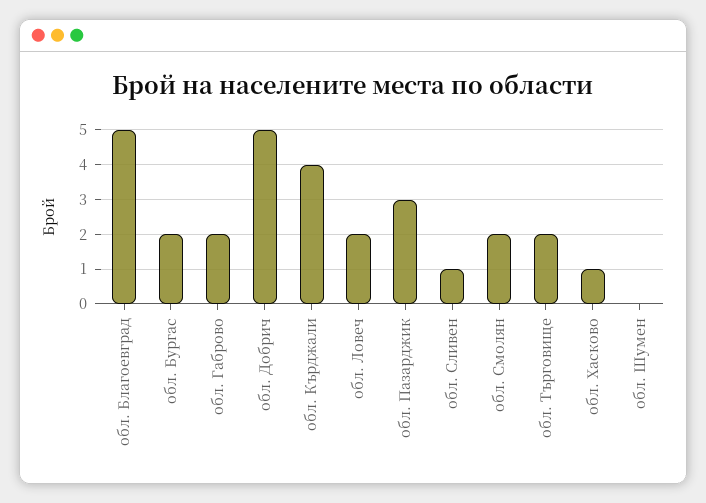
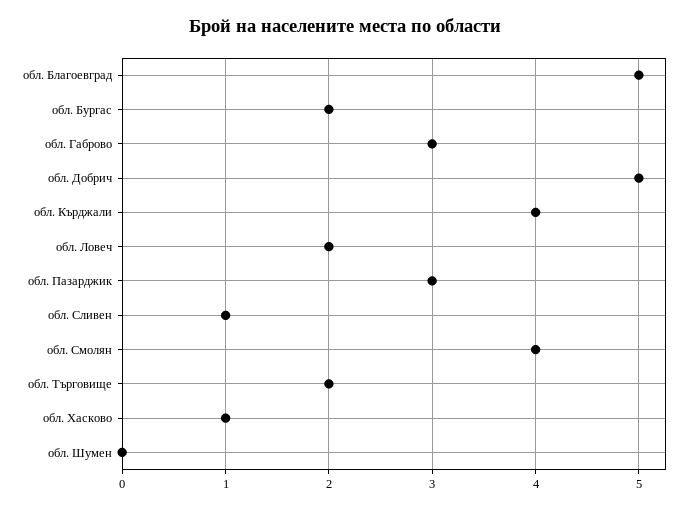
  {
    "обл. Благоевград": 5,
    "обл. Бургас": 2,
-   "обл. Габрово": 2,
+   "обл. Габрово": 3,
    "обл. Добрич": 5,
    "обл. Кърджали": 4,
    "обл. Ловеч": 2,
    "обл. Пазарджик": 3,
    "обл. Сливен": 1,
-   "обл. Смолян": 2,
+   "обл. Смолян": 4,
    "обл. Търговище": 2,
    "обл. Хасково": 1,
    "обл. Шумен": 0
  }

